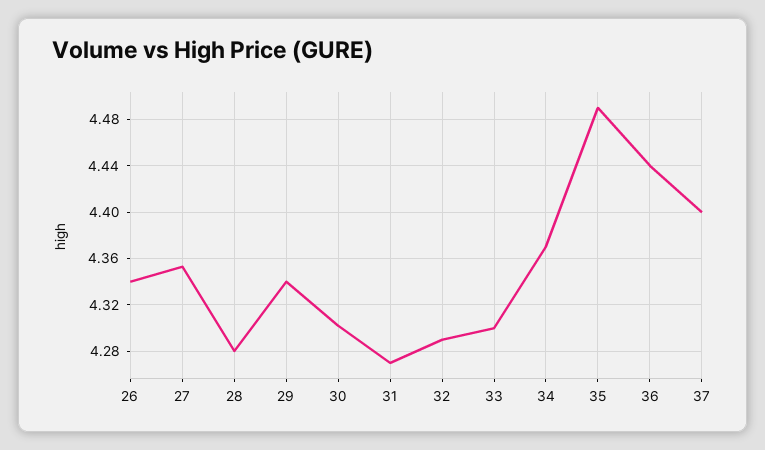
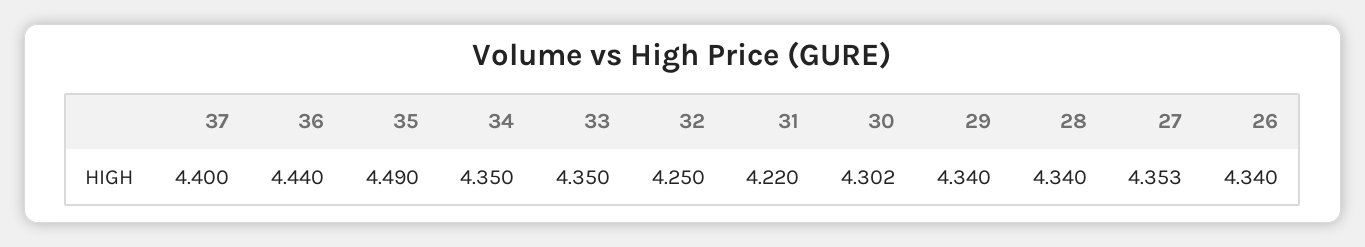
  {
    "26": 4.34,
    "27": 4.353,
-   "28": 4.28,
+   "28": 4.34,
    "29": 4.34,
    "30": 4.302,
-   "31": 4.27,
+   "31": 4.22,
-   "32": 4.29,
+   "32": 4.25,
-   "33": 4.3,
+   "33": 4.35,
-   "34": 4.37,
+   "34": 4.35,
    "35": 4.49,
    "36": 4.44,
    "37": 4.4
  }

